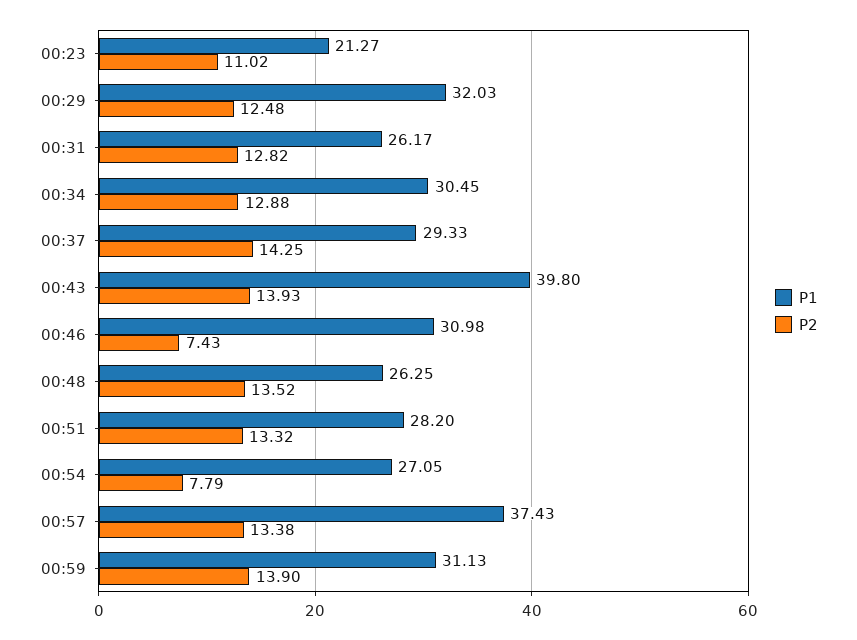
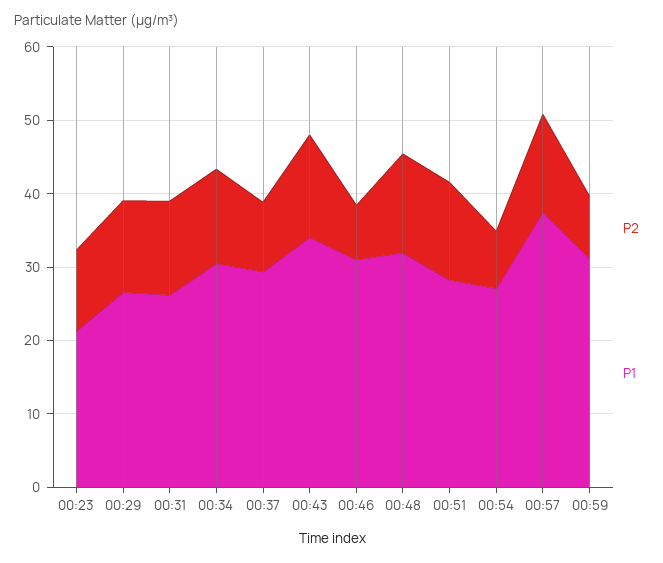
  {
    "P1": {
      "00:23": 21.27,
-     "00:29": 32.03,
+     "00:29": 26,
      "00:31": 26.17,
      "00:34": 30.45,
      "00:37": 29.33,
-     "00:43": 39.8,
+     "00:43": 34,
      "00:46": 30.98,
-     "00:48": 26.25,
+     "00:48": 32,
      "00:51": 28.2,
      "00:54": 27.05,
      "00:57": 37.43,
      "00:59": 31.13
    },
    "P2": {
      "00:23": 11.02,
      "00:29": 12.48,
      "00:31": 12.82,
      "00:34": 12.88,
-     "00:37": 14.25,
+     "00:37": 10,
      "00:43": 13.93,
      "00:46": 7.43,
      "00:48": 13.52,
      "00:51": 13.32,
      "00:54": 7.79,
      "00:57": 13.38,
-     "00:59": 13.9
+     "00:59": 8
    }
  }

